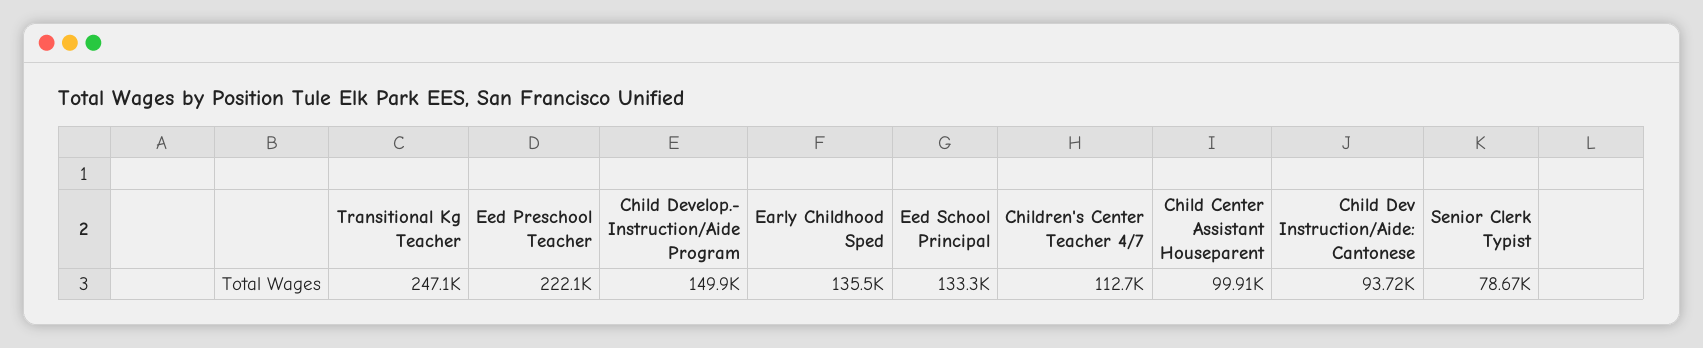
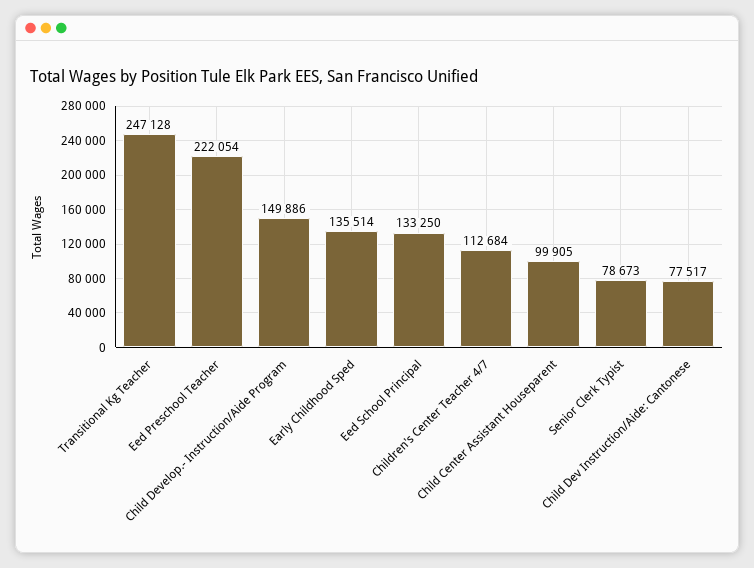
  {
    "Transitional Kg Teacher": 247128,
    "Eed Preschool Teacher": 222054,
    "Child Develop.- Instruction/Aide Program": 149886,
    "Early Childhood Sped": 135514,
    "Eed School Principal": 133250,
    "Children's Center Teacher 4/7": 112684,
    "Child Center Assistant Houseparent": 99905,
-   "Child Dev Instruction/Aide: Cantonese": 93720,
+   "Child Dev Instruction/Aide: Cantonese": 77517,
    "Senior Clerk Typist": 78673
  }

